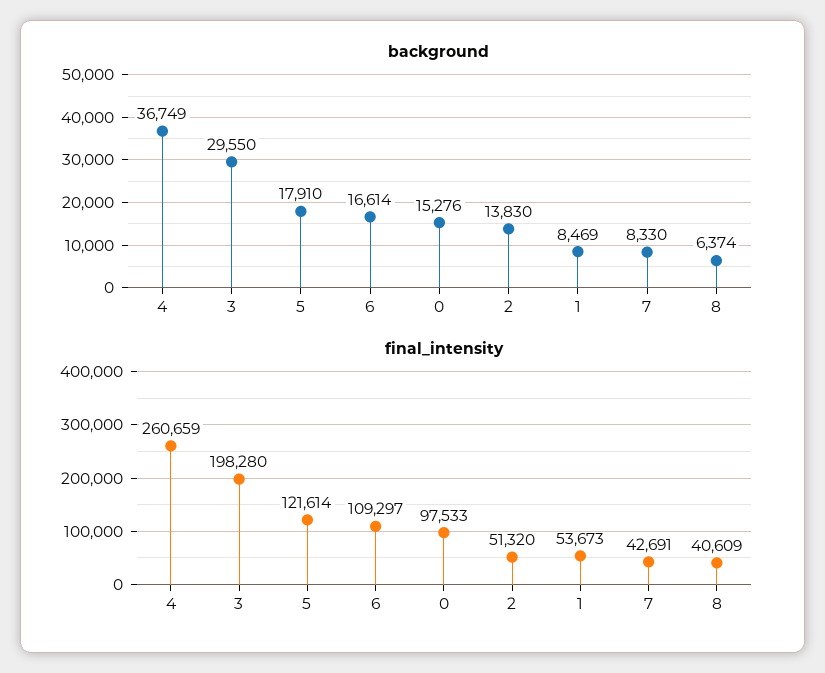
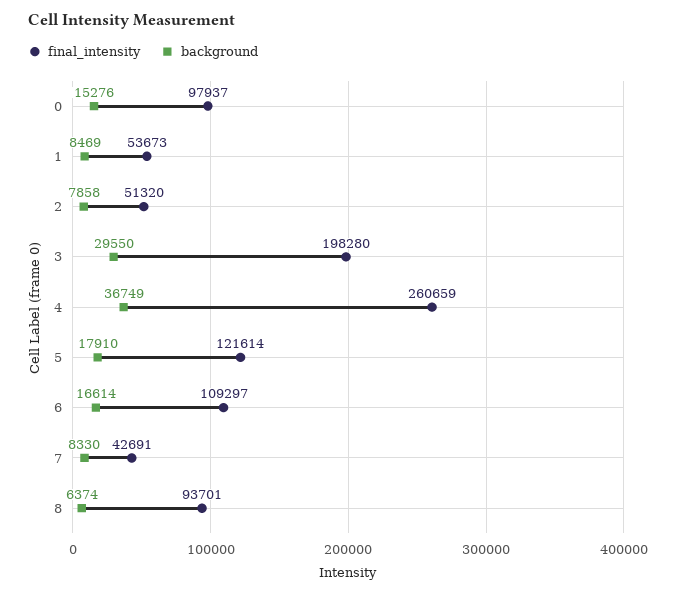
  {
    "background": {
      "4": 36749,
      "3": 29550,
      "5": 17910,
      "6": 16614,
      "0": 15276,
-     "2": 13830,
+     "2": 7858,
      "1": 8469,
      "7": 8330,
      "8": 6374
    },
    "final_intensity": {
      "4": 260659,
      "3": 198280,
      "5": 121614,
      "6": 109297,
-     "0": 97533,
+     "0": 97937,
      "2": 51320,
      "1": 53673,
      "7": 42691,
-     "8": 40609
+     "8": 93701
    }
  }

